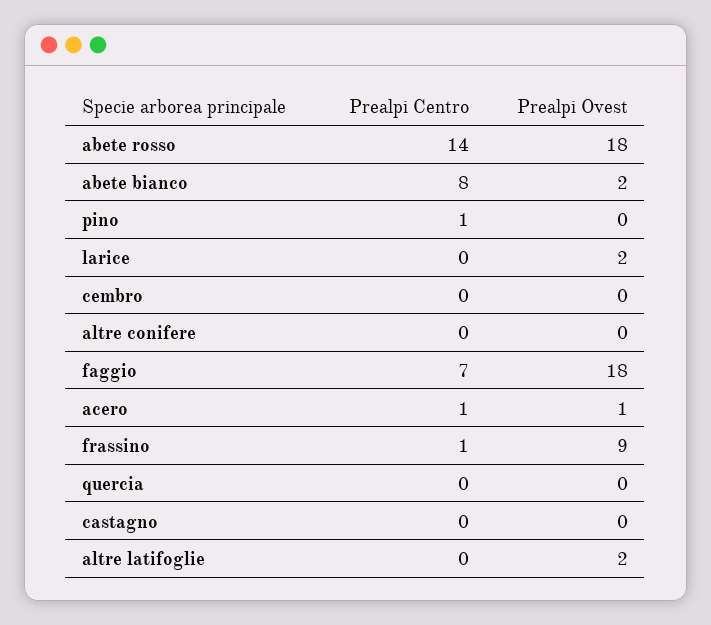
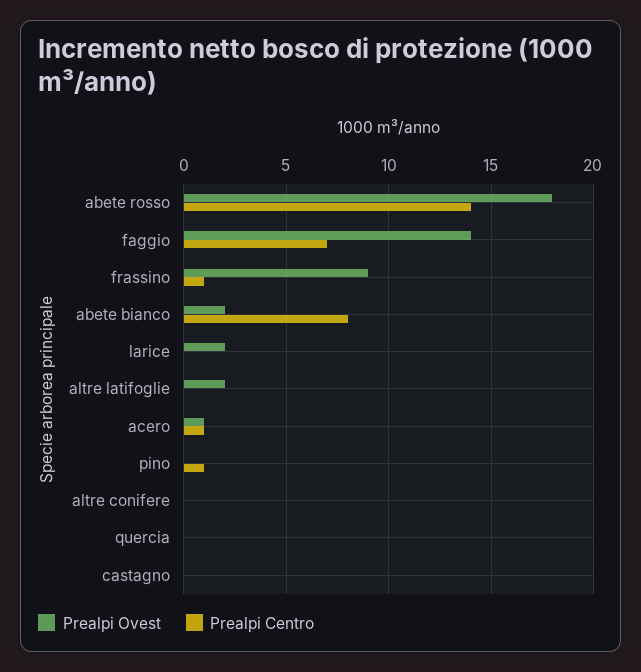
  {
    "Prealpi Centro": {
      "abete rosso": 14,
      "abete bianco": 8,
      "pino": 1,
      "larice": 0,
-     "cembro": 0,
      "altre conifere": 0,
      "faggio": 7,
      "acero": 1,
      "frassino": 1,
      "quercia": 0,
      "castagno": 0,
      "altre latifoglie": 0
    },
    "Prealpi Ovest": {
      "abete rosso": 18,
      "abete bianco": 2,
      "pino": 0,
      "larice": 2,
-     "cembro": 0,
      "altre conifere": 0,
-     "faggio": 18,
+     "faggio": 14,
      "acero": 1,
      "frassino": 9,
      "quercia": 0,
      "castagno": 0,
      "altre latifoglie": 2
    }
  }

